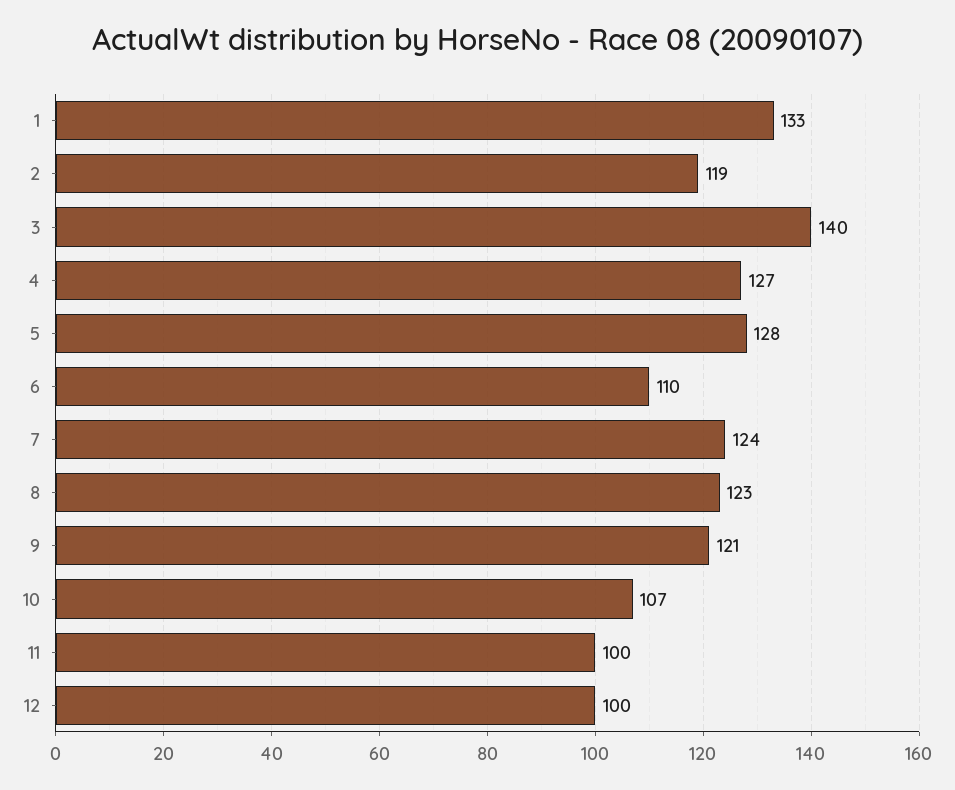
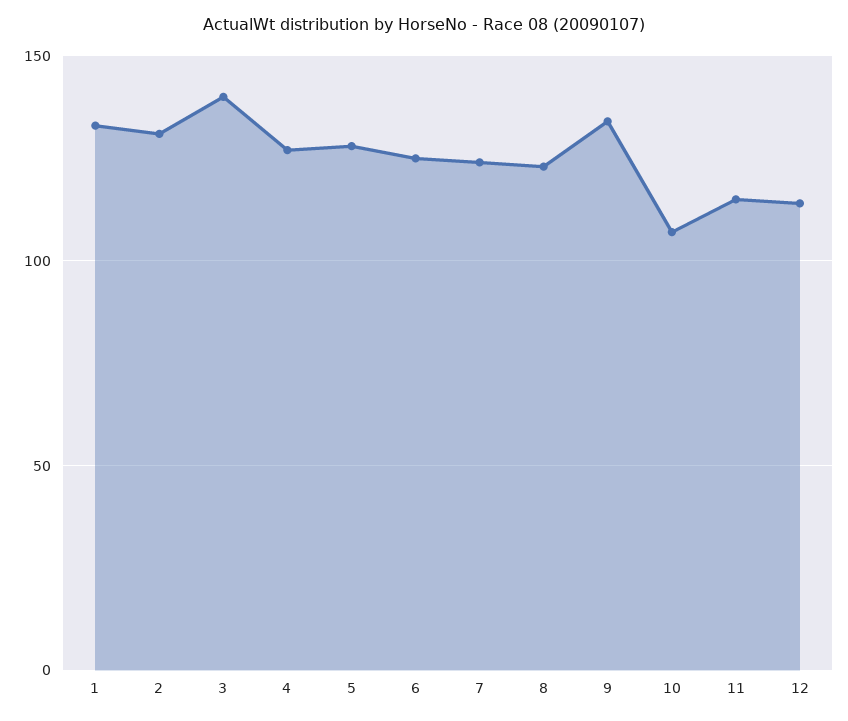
  {
    "1": 133,
-   "2": 119,
+   "2": 130,
    "3": 140,
    "4": 127,
    "5": 128,
-   "6": 110,
+   "6": 125,
    "7": 124,
    "8": 123,
-   "9": 121,
+   "9": 135,
    "10": 107,
-   "11": 100,
+   "11": 115,
-   "12": 100
+   "12": 115
  }

